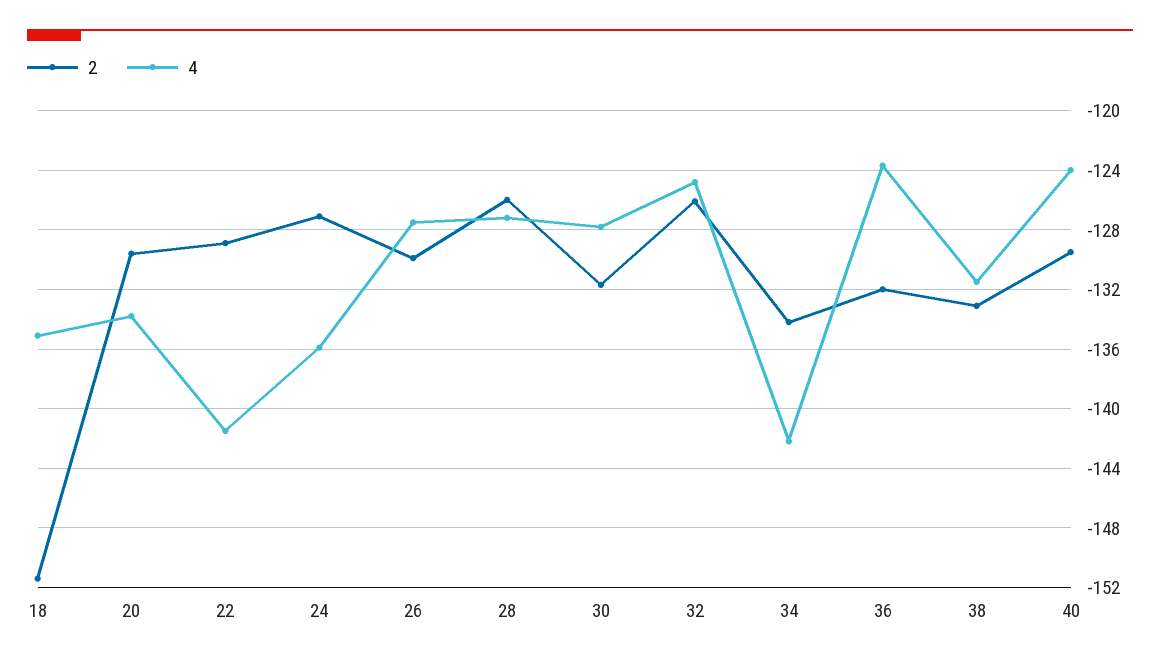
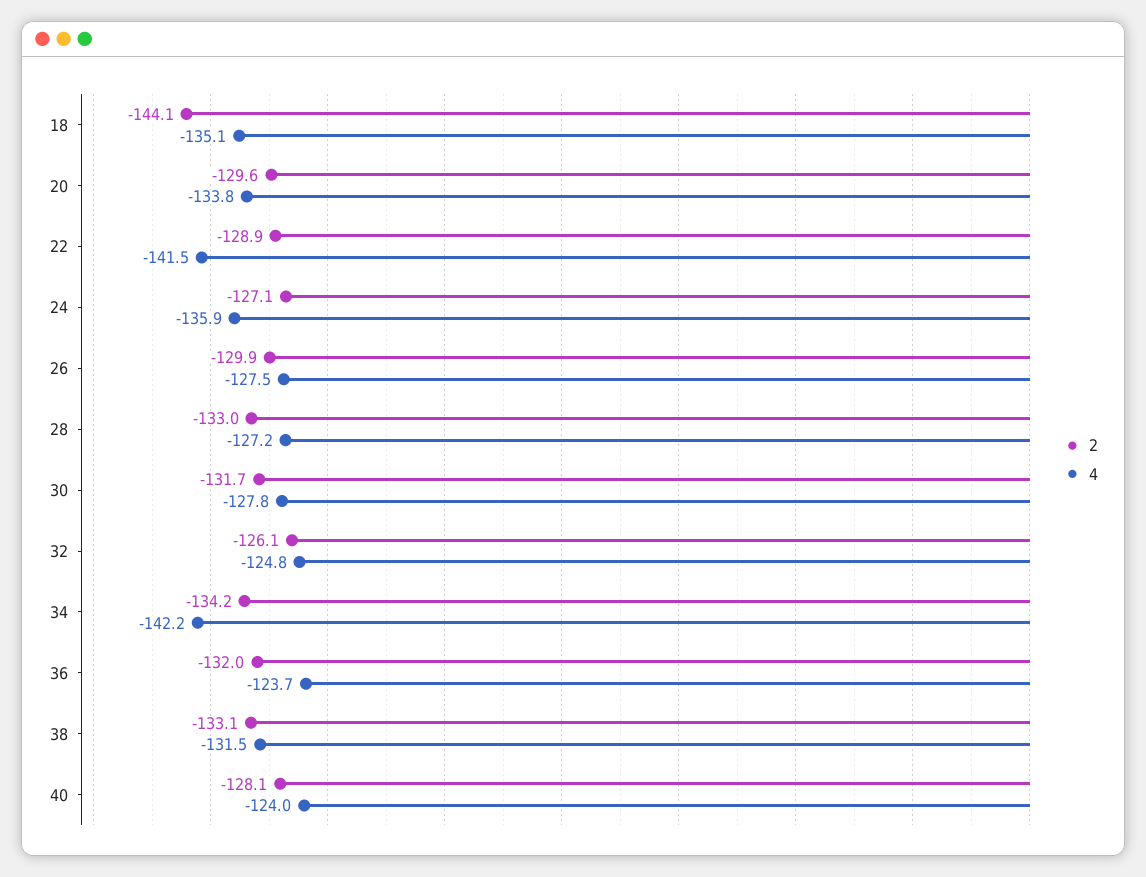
  {
    "2": {
-     "18": -151.5,
+     "18": -144.1,
      "20": -129.6,
      "22": -128.9,
      "24": -127.1,
      "26": -129.9,
-     "28": -126,
+     "28": -133,
      "30": -131.7,
      "32": -126.1,
      "34": -134.2,
      "36": -132,
      "38": -133.1,
-     "40": -129.5
+     "40": -128.1
    },
    "4": {
      "18": -135.1,
      "20": -133.8,
      "22": -141.5,
      "24": -135.9,
      "26": -127.5,
      "28": -127.2,
      "30": -127.8,
      "32": -124.8,
      "34": -142.2,
      "36": -123.7,
      "38": -131.5,
      "40": -124
    }
  }

